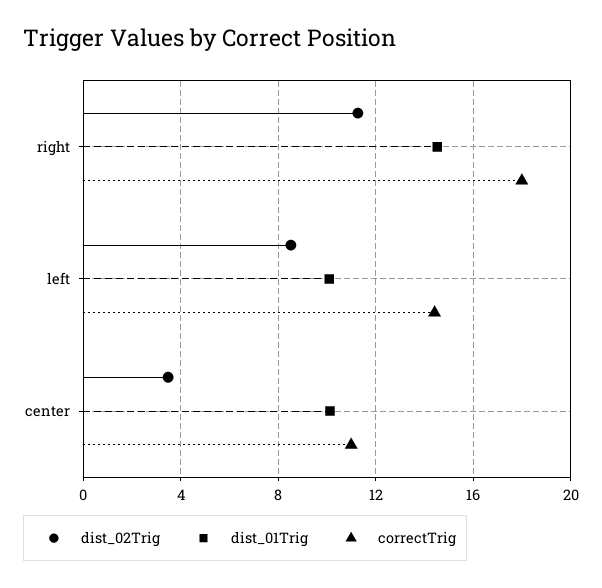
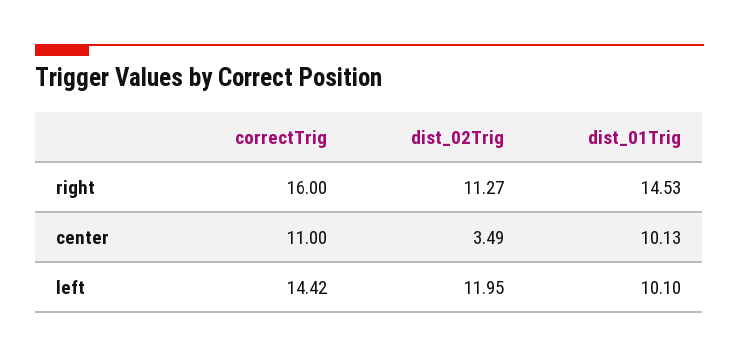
  {
    "dist_02Trig": {
      "right": 11.27,
-     "left": 8.5,
+     "left": 11.95,
      "center": 3.49
    },
    "dist_01Trig": {
      "right": 14.53,
      "left": 10.1,
      "center": 10.13
    },
    "correctTrig": {
-     "right": 18,
+     "right": 16,
      "left": 14.42,
      "center": 11
    }
  }

